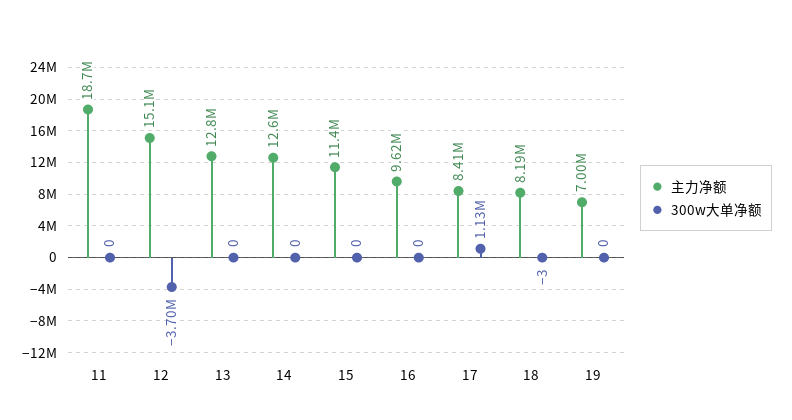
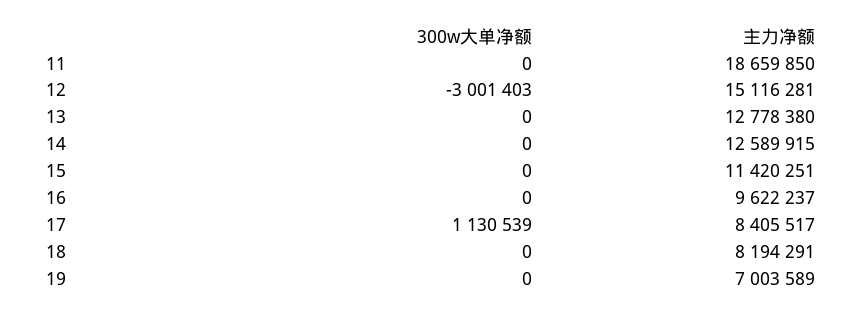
  {
    "主力净额": {
      "11": 18659850,
      "12": 15116281,
      "13": 12778380,
      "14": 12589915,
      "15": 11420251,
      "16": 9622237,
      "17": 8405517,
      "18": 8194291,
      "19": 7003589
    },
    "300w大单净额": {
      "11": 0,
-     "12": -3700000,
+     "12": -3001403,
      "13": 0,
      "14": 0,
      "15": 0,
      "16": 0,
      "17": 1130539,
-     "18": -3,
+     "18": 0,
      "19": 0
    }
  }

